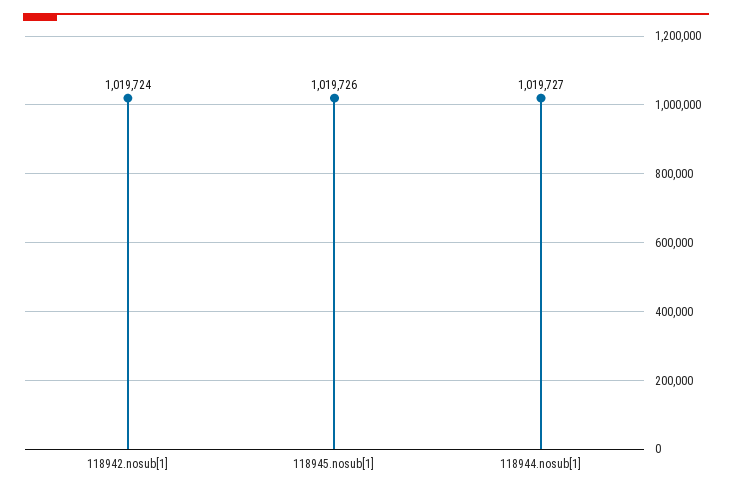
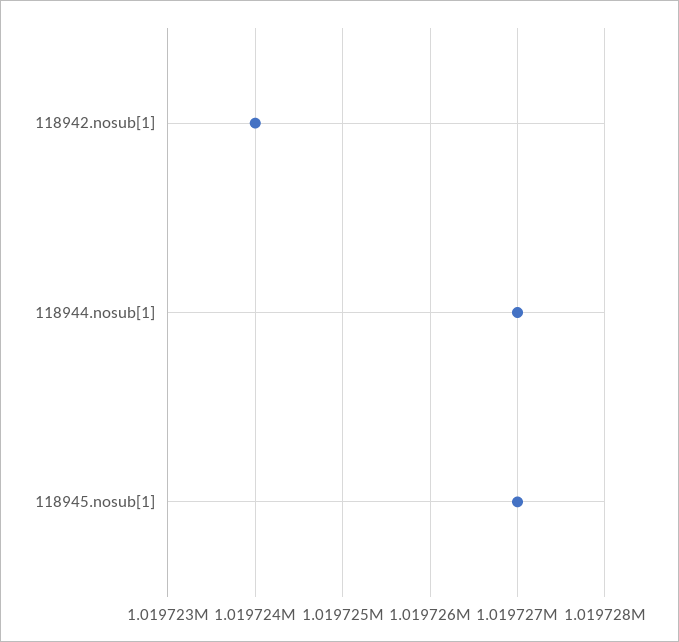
  {
    "118942.nosub[1]": 1019724,
-   "118945.nosub[1]": 1019726,
+   "118945.nosub[1]": 1019727,
    "118944.nosub[1]": 1019727
  }

